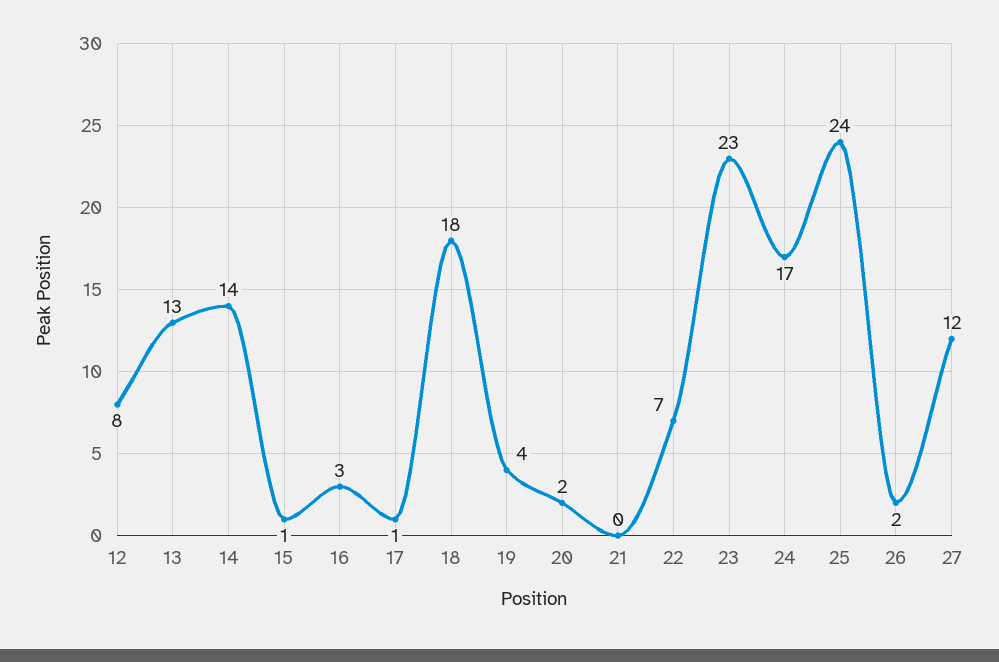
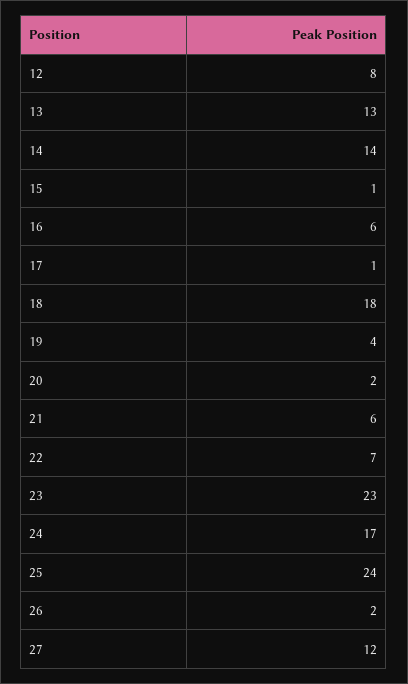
  {
    "12": 8,
    "13": 13,
    "14": 14,
    "15": 1,
-   "16": 3,
+   "16": 6,
    "17": 1,
    "18": 18,
    "19": 4,
    "20": 2,
-   "21": 0,
+   "21": 6,
    "22": 7,
    "23": 23,
    "24": 17,
    "25": 24,
    "26": 2,
    "27": 12
  }

